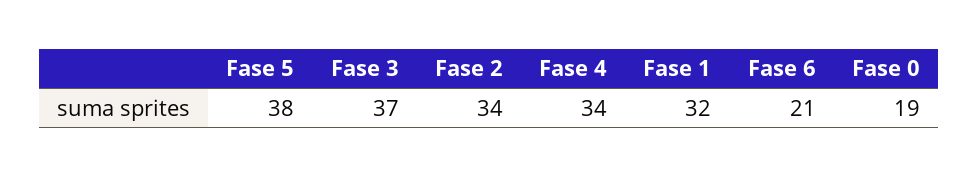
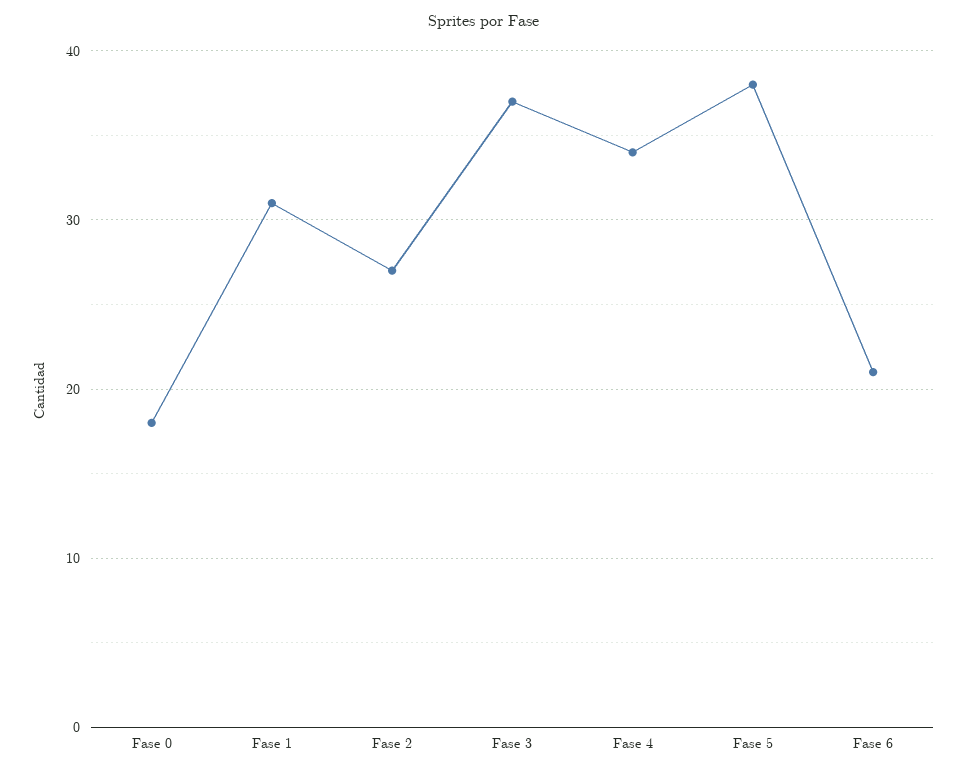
  {
    "Fase 5": 38,
    "Fase 3": 37,
-   "Fase 2": 34,
+   "Fase 2": 27,
    "Fase 4": 34,
-   "Fase 1": 32,
+   "Fase 1": 31,
    "Fase 6": 21,
-   "Fase 0": 19
+   "Fase 0": 18
  }

